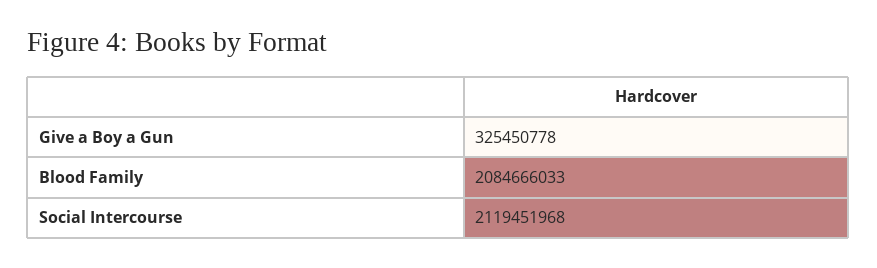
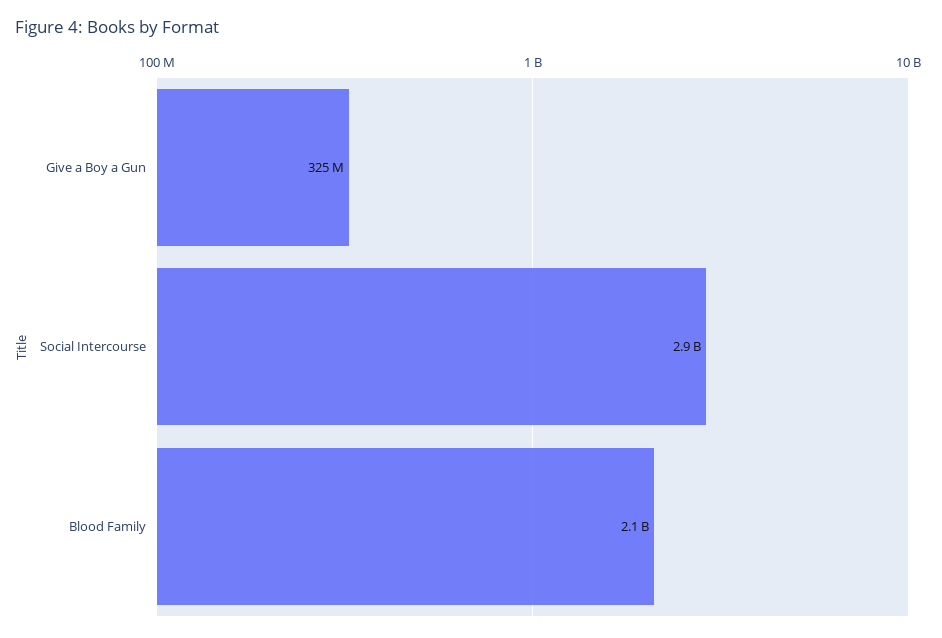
  {
    "Give a Boy a Gun": 325450778,
    "Blood Family": 2084666033,
-   "Social Intercourse": 2119451968
+   "Social Intercourse": 2900000000
  }

